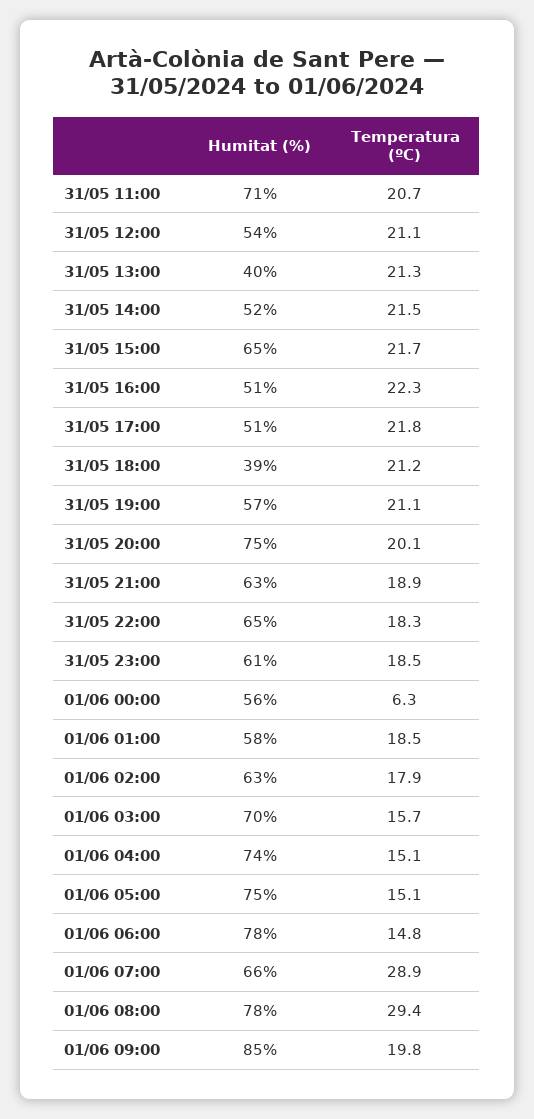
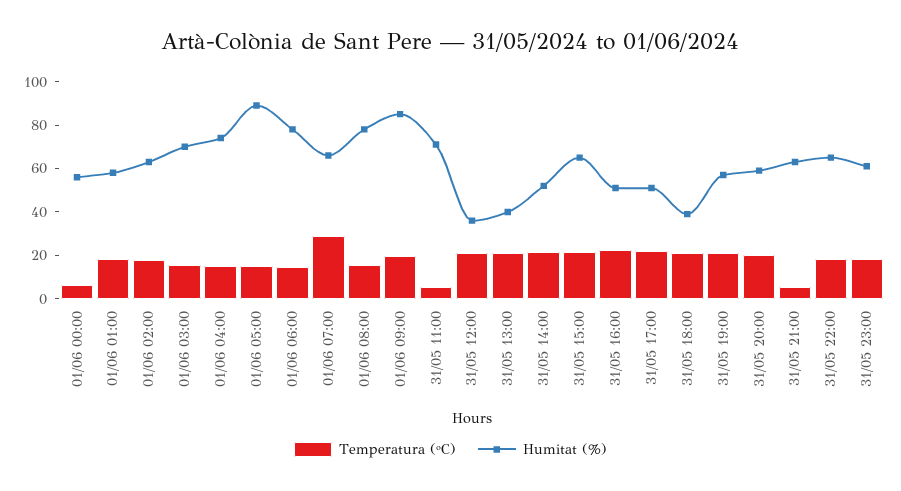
  {
    "Humitat (%)": {
      "31/05 11:00": 71,
-     "31/05 12:00": 54,
+     "31/05 12:00": 35,
      "31/05 13:00": 40,
      "31/05 14:00": 52,
      "31/05 15:00": 65,
      "31/05 16:00": 51,
      "31/05 17:00": 51,
      "31/05 18:00": 39,
      "31/05 19:00": 57,
-     "31/05 20:00": 75,
+     "31/05 20:00": 60,
      "31/05 21:00": 63,
      "31/05 22:00": 65,
      "31/05 23:00": 61,
      "01/06 00:00": 56,
      "01/06 01:00": 58,
      "01/06 02:00": 63,
      "01/06 03:00": 70,
      "01/06 04:00": 74,
-     "01/06 05:00": 75,
+     "01/06 05:00": 90,
      "01/06 06:00": 78,
      "01/06 07:00": 66,
      "01/06 08:00": 78,
      "01/06 09:00": 85
    },
    "Temperatura (ºC)": {
-     "31/05 11:00": 20.7,
+     "31/05 11:00": 5,
      "31/05 12:00": 21.1,
      "31/05 13:00": 21.3,
      "31/05 14:00": 21.5,
      "31/05 15:00": 21.7,
      "31/05 16:00": 22.3,
      "31/05 17:00": 21.8,
      "31/05 18:00": 21.2,
      "31/05 19:00": 21.1,
      "31/05 20:00": 20.1,
-     "31/05 21:00": 18.9,
+     "31/05 21:00": 5,
      "31/05 22:00": 18.3,
      "31/05 23:00": 18.5,
      "01/06 00:00": 6.3,
      "01/06 01:00": 18.5,
      "01/06 02:00": 17.9,
      "01/06 03:00": 15.7,
      "01/06 04:00": 15.1,
      "01/06 05:00": 15.1,
      "01/06 06:00": 14.8,
      "01/06 07:00": 28.9,
-     "01/06 08:00": 29.4,
+     "01/06 08:00": 15,
      "01/06 09:00": 19.8
    }
  }

